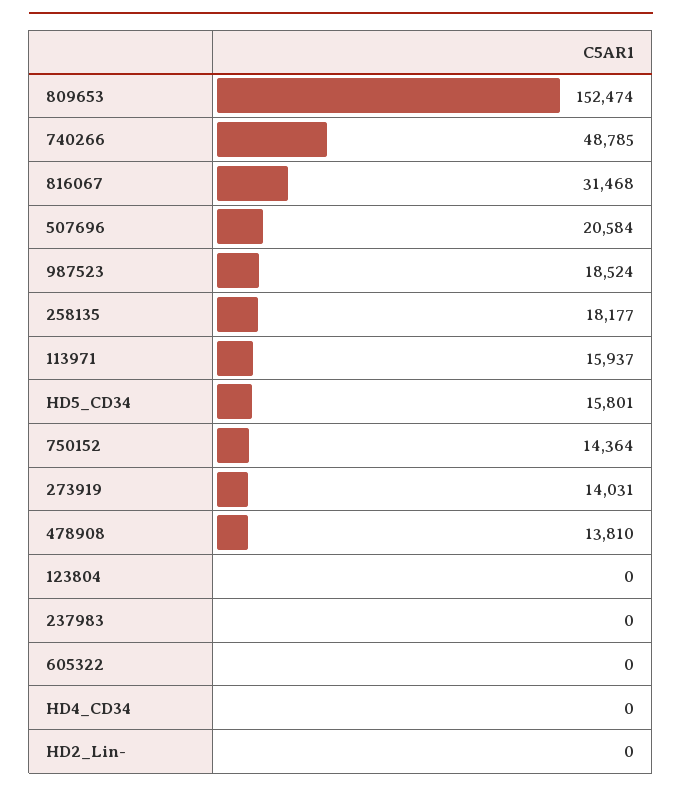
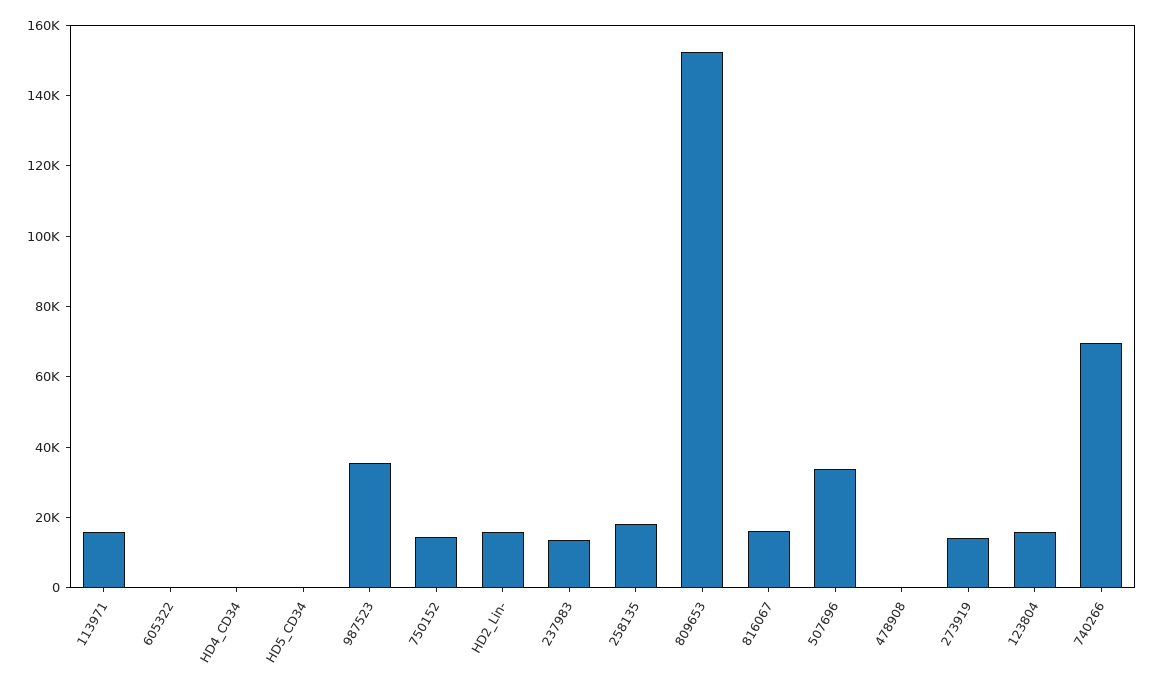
  {
    "809653": 152474,
-   "740266": 48785,
+   "740266": 70000,
-   "816067": 31468,
+   "816067": 15000,
-   "507696": 20584,
+   "507696": 35000,
-   "987523": 18524,
+   "987523": 35000,
    "258135": 18177,
    "113971": 15937,
-   "HD5_CD34": 15801,
+   "HD5_CD34": 0,
    "750152": 14364,
    "273919": 14031,
-   "478908": 13810,
+   "478908": 0,
-   "123804": 0,
+   "123804": 15000,
-   "237983": 0,
+   "237983": 15000,
    "605322": 0,
    "HD4_CD34": 0,
-   "HD2_Lin-": 0
+   "HD2_Lin-": 15000
  }

